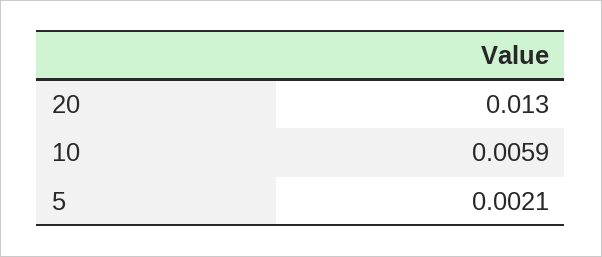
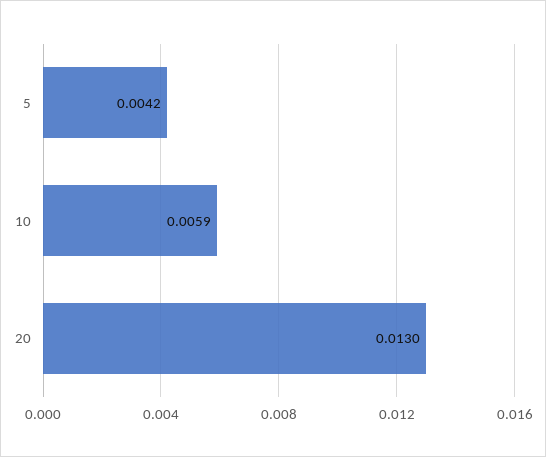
  {
    "20": 0.013,
    "10": 0.0059,
-   "5": 0.0021
+   "5": 0.0042
  }

